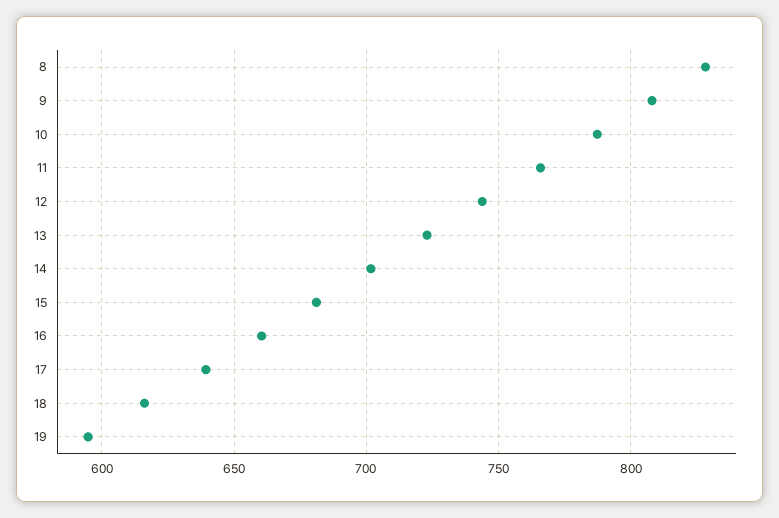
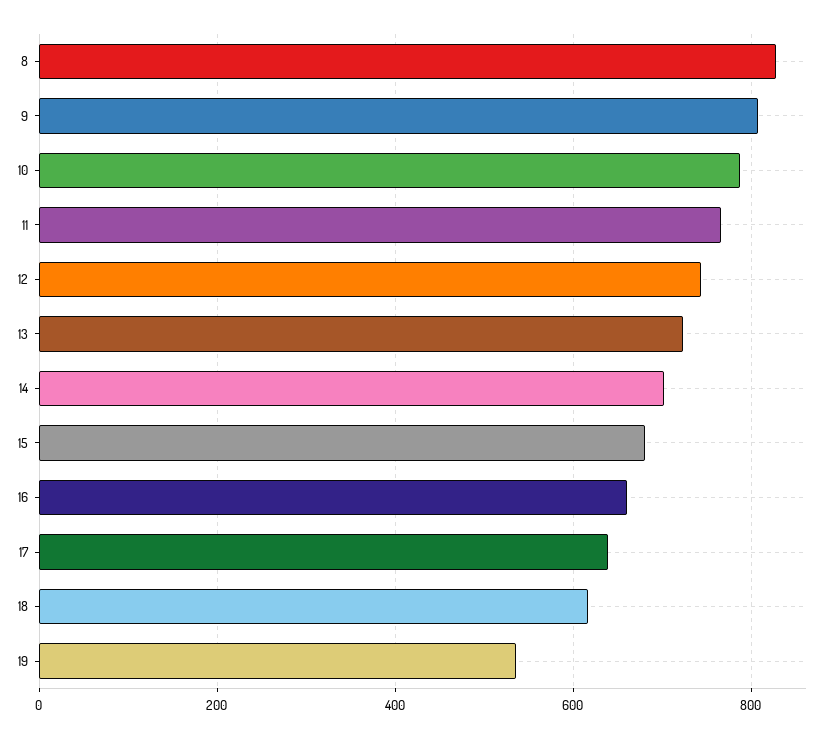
  {
    "8": 830,
    "9": 810,
    "10": 785,
    "11": 765,
    "12": 745,
    "13": 725,
    "14": 700,
    "15": 680,
    "16": 660,
    "17": 640,
    "18": 615,
-   "19": 595
+   "19": 540
  }

